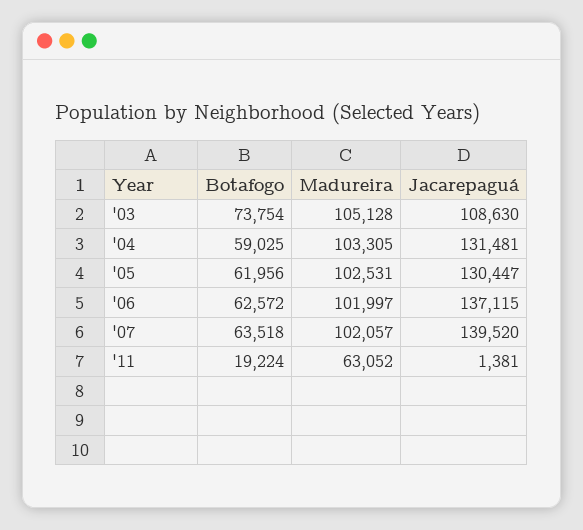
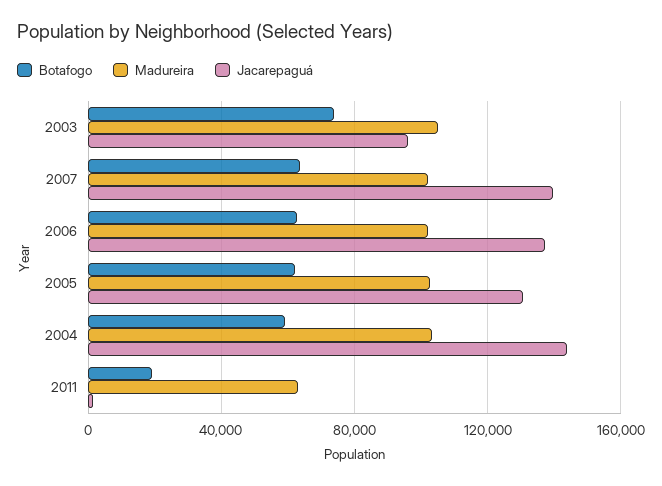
  {
    "Botafogo": {
      "'03": 73754,
      "'04": 59025,
      "'05": 61956,
      "'06": 62572,
      "'07": 63518,
      "'11": 19224
    },
    "Madureira": {
      "'03": 105128,
      "'04": 103305,
      "'05": 102531,
      "'06": 101997,
      "'07": 102057,
      "'11": 63052
    },
    "Jacarepaguá": {
-     "'03": 108630,
+     "'03": 95000,
-     "'04": 131481,
+     "'04": 145000,
      "'05": 130447,
      "'06": 137115,
      "'07": 139520,
      "'11": 1381
    }
  }

